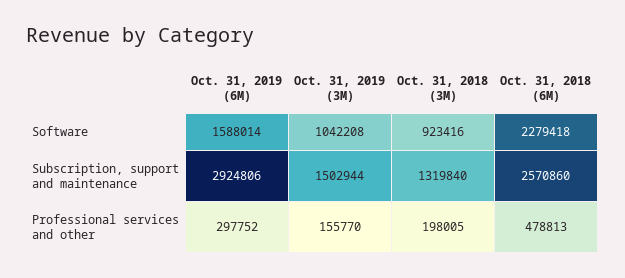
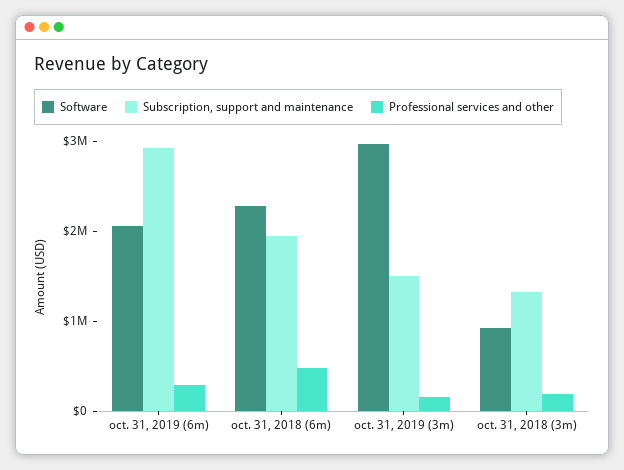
  {
    "Software": {
-     "Oct. 31, 2019 (6M)": 1588014,
+     "Oct. 31, 2019 (6M)": 2000000,
-     "Oct. 31, 2019 (3M)": 1042208,
+     "Oct. 31, 2019 (3M)": 3000000,
      "Oct. 31, 2018 (3M)": 923416,
      "Oct. 31, 2018 (6M)": 2279418
    },
    "Subscription, support and maintenance": {
      "Oct. 31, 2019 (6M)": 2924806,
      "Oct. 31, 2019 (3M)": 1502944,
      "Oct. 31, 2018 (3M)": 1319840,
-     "Oct. 31, 2018 (6M)": 2570860
+     "Oct. 31, 2018 (6M)": 2000000
    },
    "Professional services and other": {
      "Oct. 31, 2019 (6M)": 297752,
      "Oct. 31, 2019 (3M)": 155770,
      "Oct. 31, 2018 (3M)": 198005,
      "Oct. 31, 2018 (6M)": 478813
    }
  }

